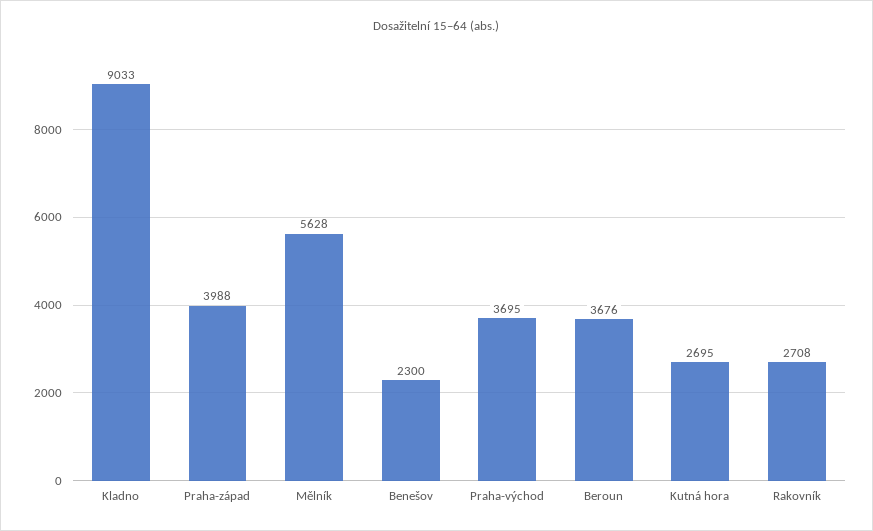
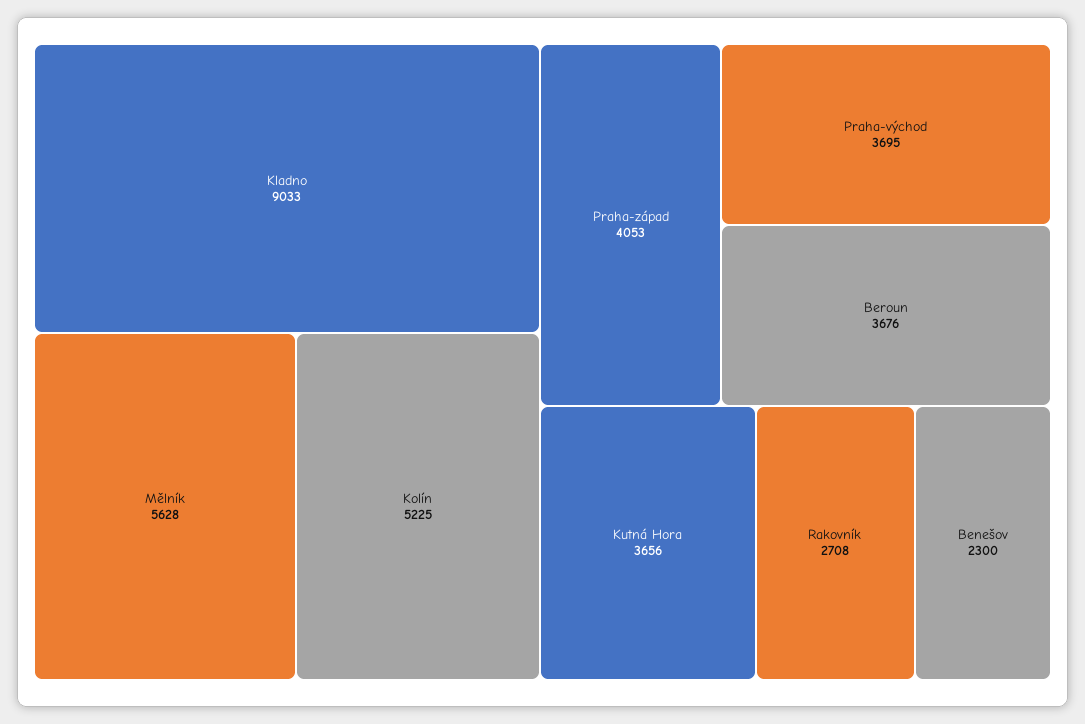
  {
    "Kladno": 9033,
-   "Praha-západ": 3988,
+   "Praha-západ": 4053,
    "Mělník": 5628,
    "Benešov": 2300,
    "Praha-východ": 3695,
    "Beroun": 3676,
-   "Kutná hora": 2695,
+   "Kutná hora": 3656,
-   "Rakovník": 2708
+   "Rakovník": 2708,
+   "Kolín": 5225
  }

